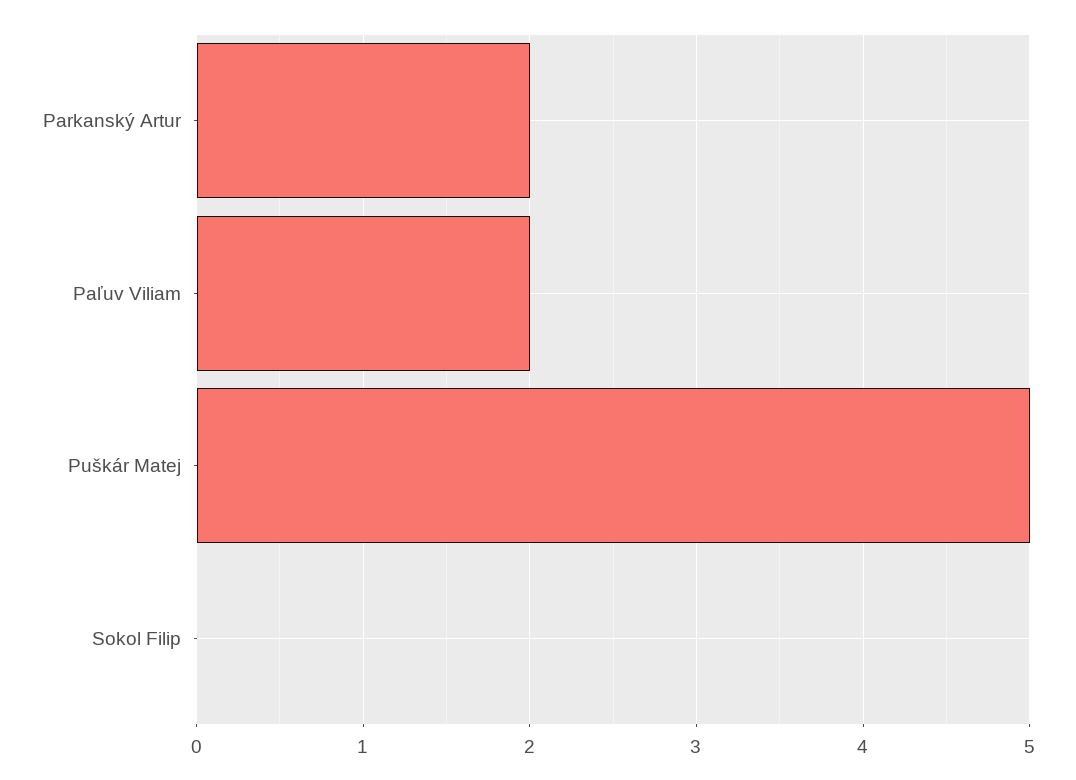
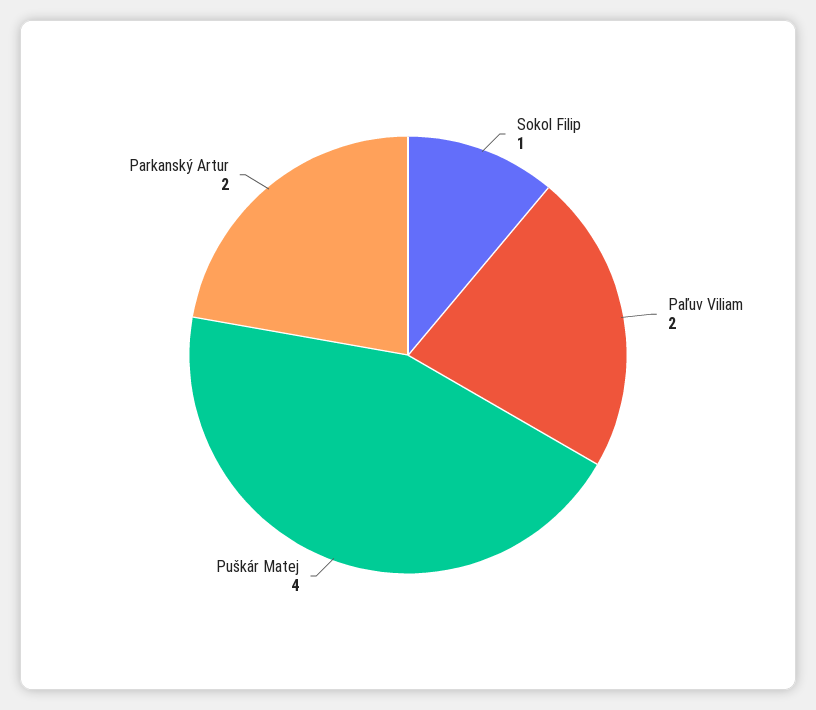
  {
    "Parkanský Artur": 2,
    "Paľuv Viliam": 2,
-   "Puškár Matej": 5,
+   "Puškár Matej": 4,
-   "Sokol Filip": 0
+   "Sokol Filip": 1
  }

